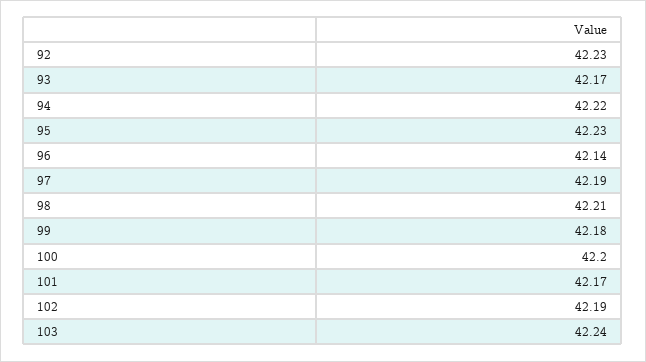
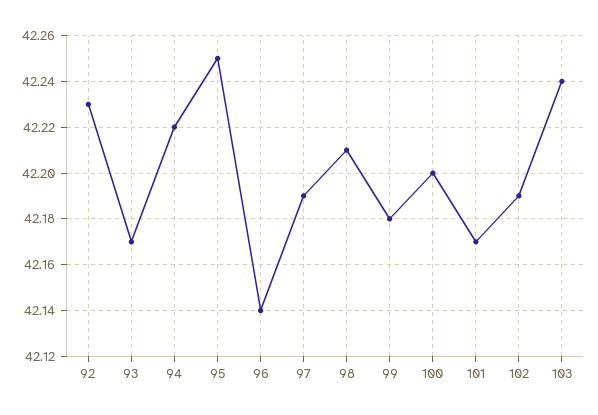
  {
    "92": 42.23,
    "93": 42.17,
    "94": 42.22,
-   "95": 42.23,
+   "95": 42.25,
    "96": 42.14,
    "97": 42.19,
    "98": 42.21,
    "99": 42.18,
    "100": 42.2,
    "101": 42.17,
    "102": 42.19,
    "103": 42.24
  }

